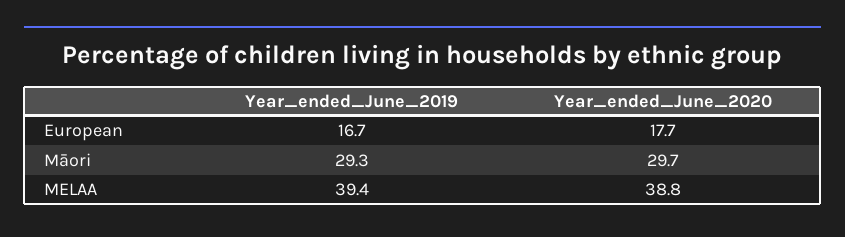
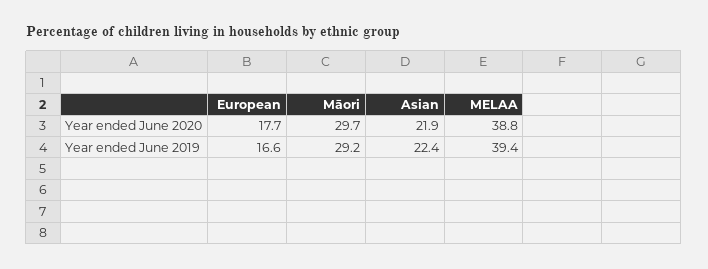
  {
    "Year_ended_June_2019": {
-     "European": 16.7,
+     "European": 16.6,
-     "Māori": 29.3,
+     "Māori": 29.2,
-     "MELAA": 39.4
+     "MELAA": 39.4,
+     "Asian": 22.4
    },
    "Year_ended_June_2020": {
      "European": 17.7,
      "Māori": 29.7,
-     "MELAA": 38.8
+     "MELAA": 38.8,
+     "Asian": 21.9
    }
  }

